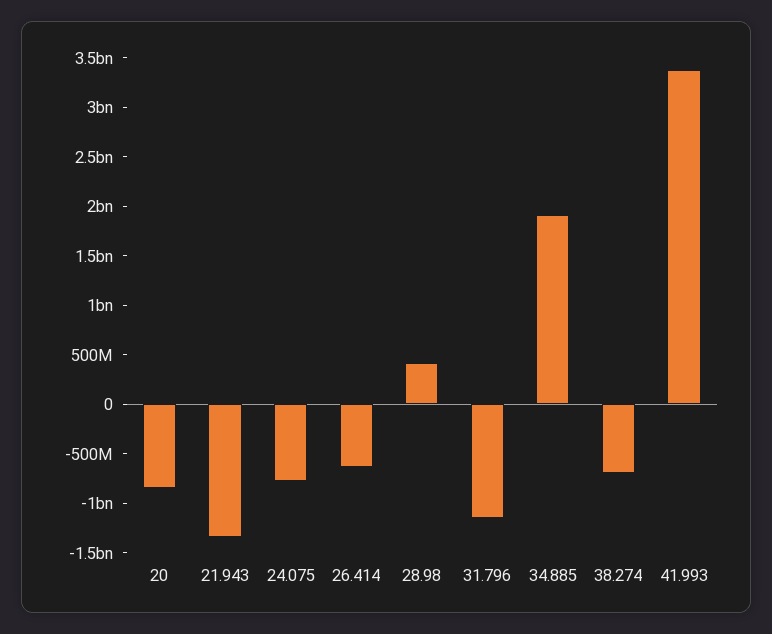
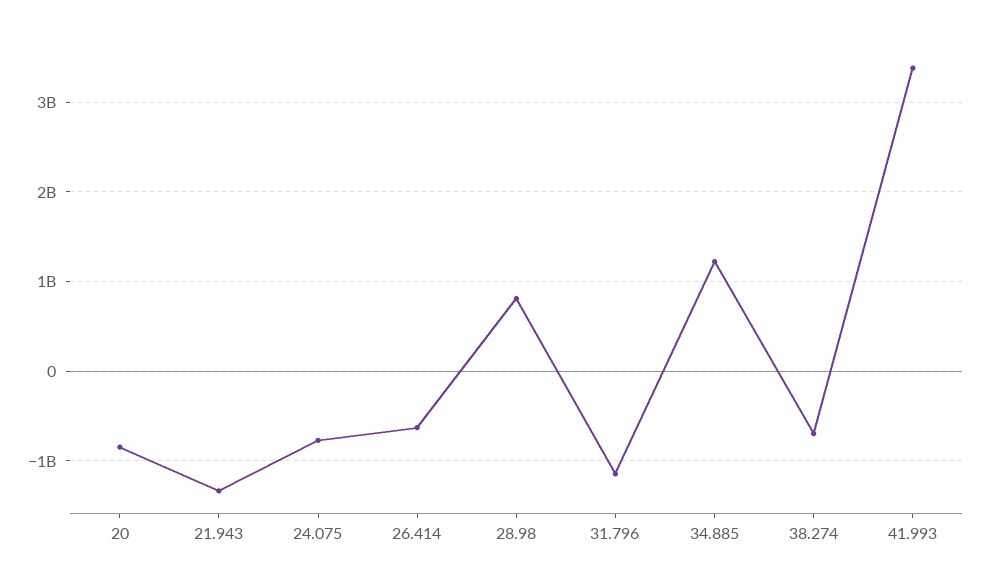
  {
    "20": -800000000,
    "21.943": -1300000000,
    "24.075": -800000000,
    "26.414": -600000000,
-   "28.98": 400000000,
+   "28.98": 800000000,
    "31.796": -1100000000,
-   "34.885": 1900000000,
+   "34.885": 1200000000,
    "38.274": -700000000,
    "41.993": 3400000000
  }

